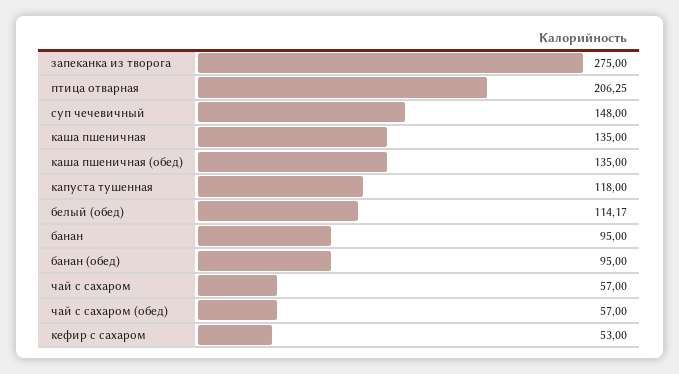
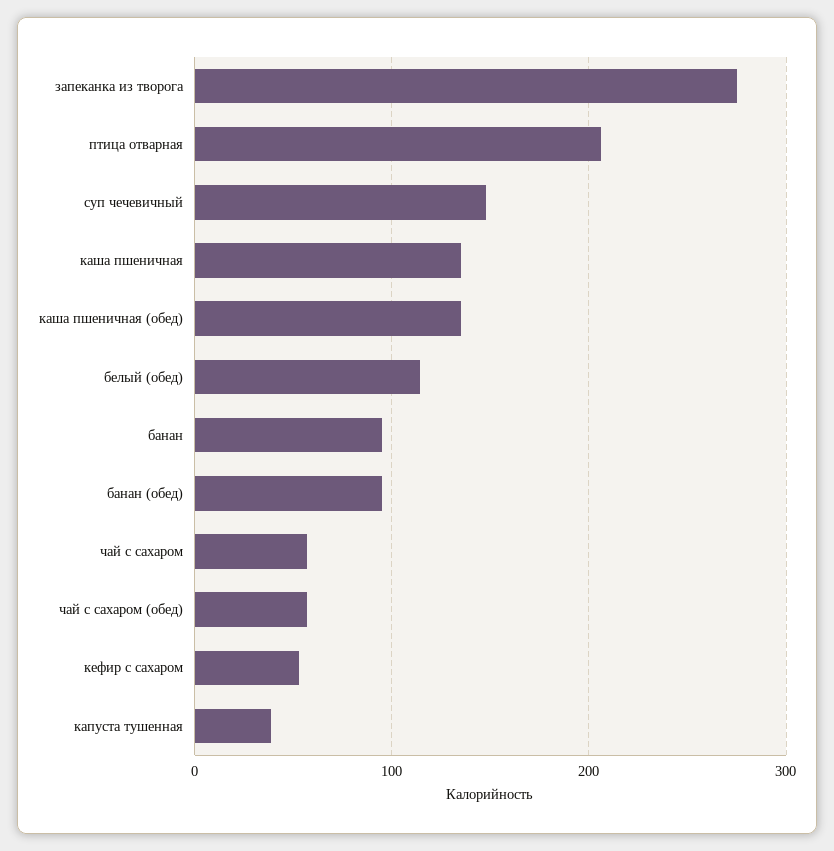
  {
    "запеканка из творога": 275,
    "птица отварная": 206.25,
    "суп чечевичный": 148,
    "каша пшеничная": 135,
    "каша пшеничная (обед)": 135,
-   "капуста тушенная": 118,
+   "капуста тушенная": 40,
    "белый (обед)": 114.17,
    "банан": 95,
    "банан (обед)": 95,
    "чай с сахаром": 57,
    "чай с сахаром (обед)": 57,
    "кефир с сахаром": 53
  }

